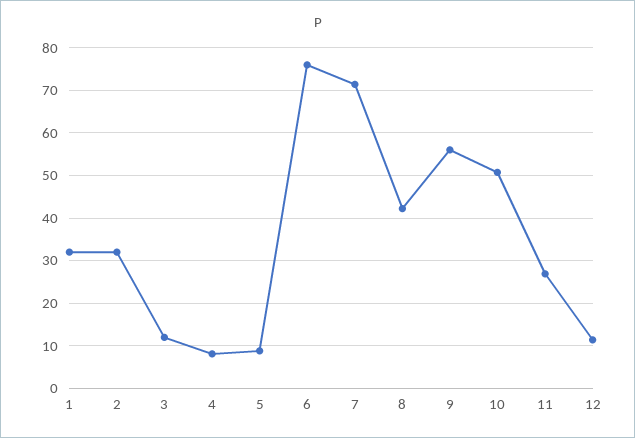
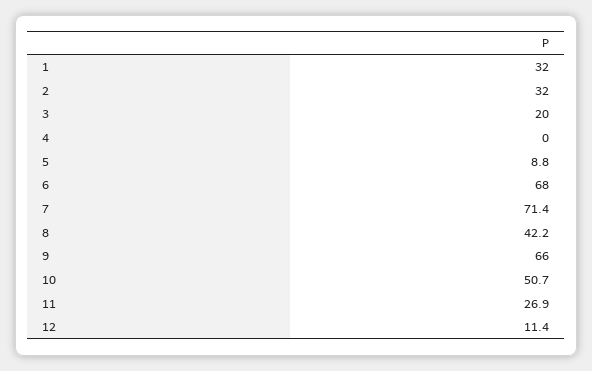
  {
    "1": 32,
    "2": 32,
-   "3": 12,
+   "3": 20,
-   "4": 8,
+   "4": 0,
    "5": 8.8,
-   "6": 76,
+   "6": 68,
    "7": 71.4,
    "8": 42.2,
-   "9": 56,
+   "9": 66,
    "10": 50.7,
    "11": 26.9,
    "12": 11.4
  }

